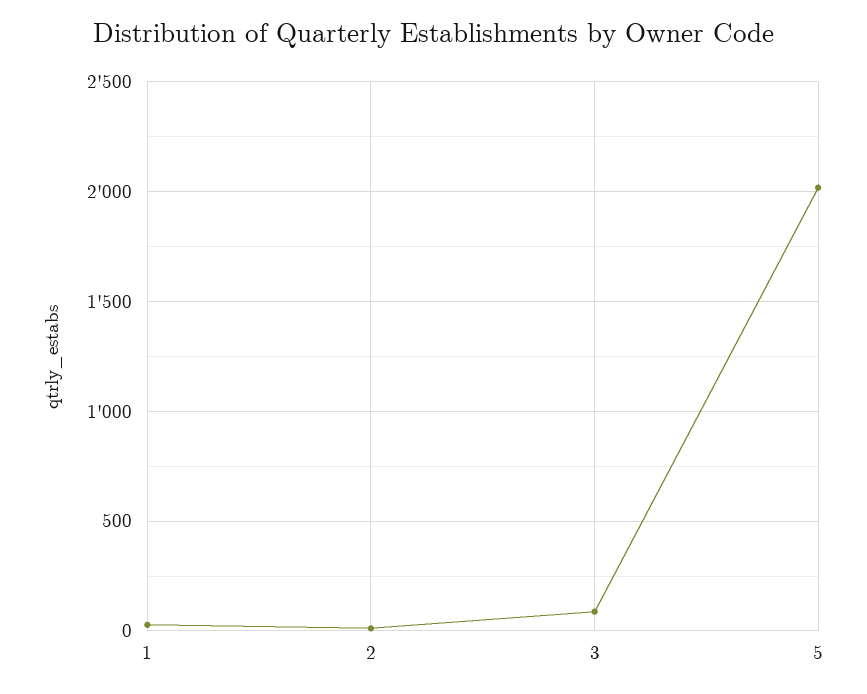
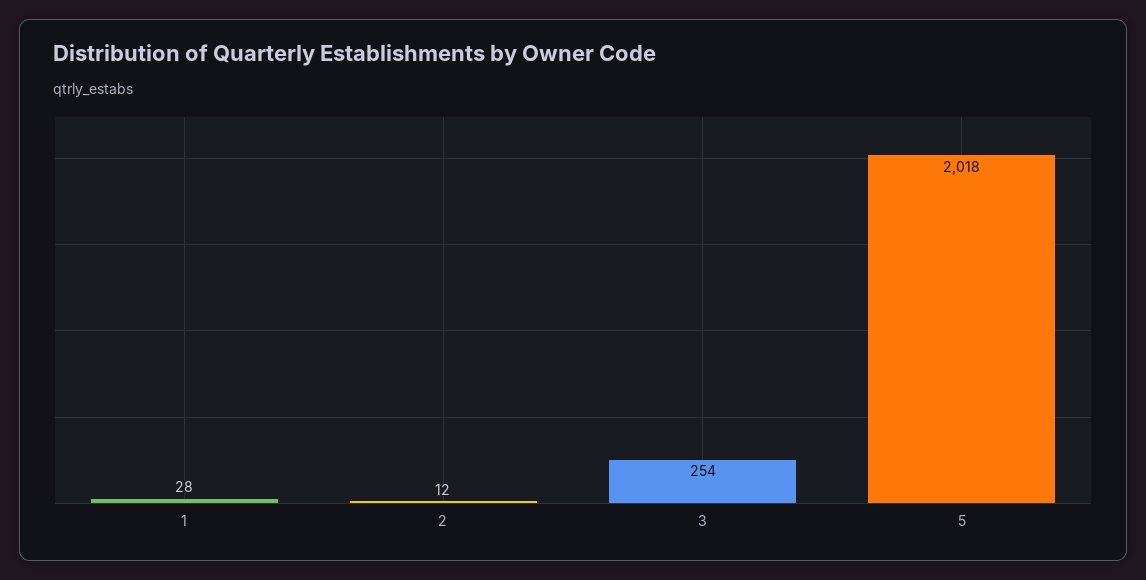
  {
    "1": 28,
    "2": 12,
-   "3": 100,
+   "3": 254,
    "5": 2018
  }

